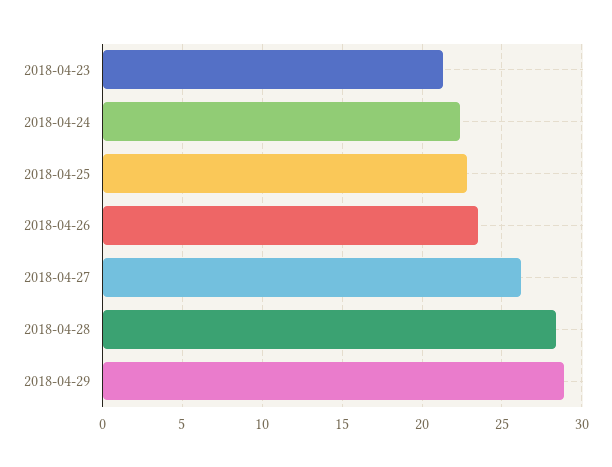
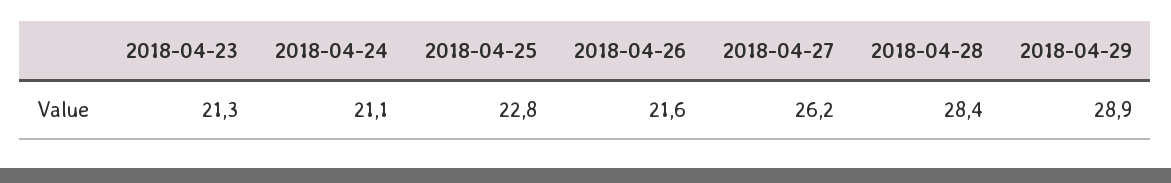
  {
    "2018-04-23": 21.3,
-   "2018-04-24": 22.5,
+   "2018-04-24": 21.1,
    "2018-04-25": 22.8,
-   "2018-04-26": 23.5,
+   "2018-04-26": 21.6,
    "2018-04-27": 26.2,
    "2018-04-28": 28.4,
    "2018-04-29": 28.9
  }

